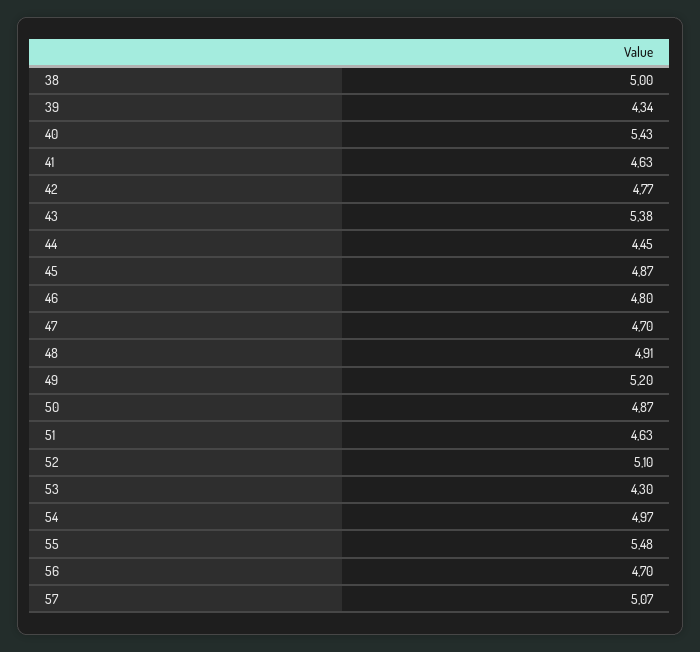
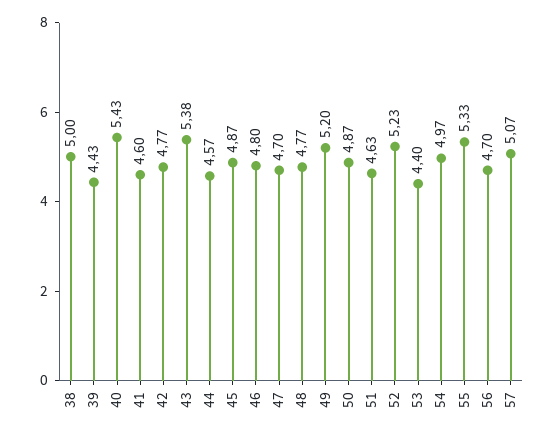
  {
    "38": 5,
-   "39": 4.34,
+   "39": 4.43,
    "40": 5.43,
-   "41": 4.63,
+   "41": 4.6,
    "42": 4.77,
    "43": 5.38,
-   "44": 4.45,
+   "44": 4.57,
    "45": 4.87,
    "46": 4.8,
    "47": 4.7,
-   "48": 4.91,
+   "48": 4.77,
    "49": 5.2,
    "50": 4.87,
    "51": 4.63,
-   "52": 5.1,
+   "52": 5.23,
-   "53": 4.3,
+   "53": 4.4,
    "54": 4.97,
-   "55": 5.48,
+   "55": 5.33,
    "56": 4.7,
    "57": 5.07
  }

